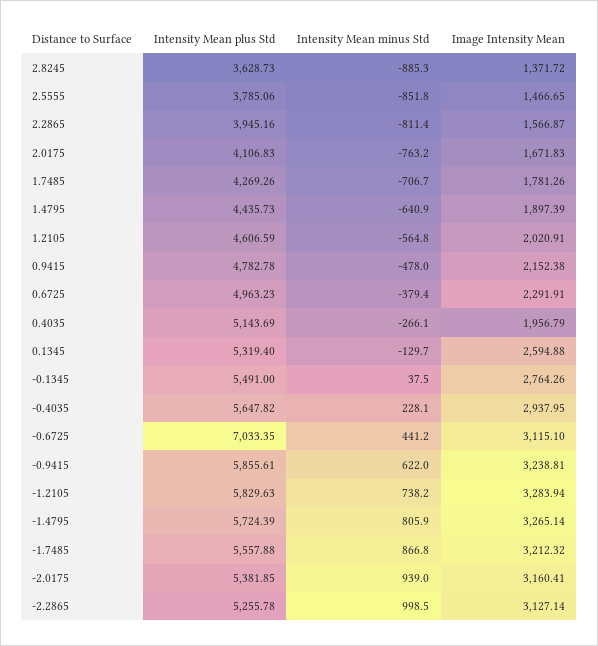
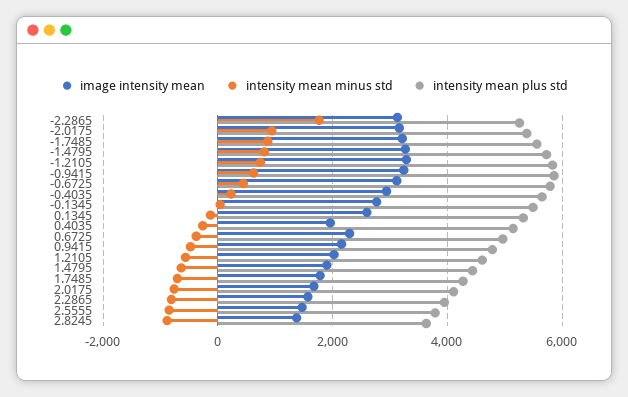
  {
    "Intensity Mean plus Std": {
      "2.8245": 3628.73,
      "2.5555": 3785.06,
      "2.2865": 3945.16,
      "2.0175": 4106.83,
      "1.7485": 4269.26,
      "1.4795": 4435.73,
      "1.2105": 4606.59,
      "0.9415": 4782.78,
      "0.6725": 4963.23,
      "0.4035": 5143.69,
      "0.1345": 5319.4,
      "-0.1345": 5491,
      "-0.4035": 5647.82,
-     "-0.6725": 7033.35,
+     "-0.6725": 5800,
      "-0.9415": 5855.61,
      "-1.2105": 5829.63,
      "-1.4795": 5724.39,
      "-1.7485": 5557.88,
      "-2.0175": 5381.85,
      "-2.2865": 5255.78
    },
    "Intensity Mean minus Std": {
      "2.8245": -885.3,
      "2.5555": -851.8,
      "2.2865": -811.4,
      "2.0175": -763.2,
      "1.7485": -706.7,
      "1.4795": -640.9,
      "1.2105": -564.8,
      "0.9415": -478,
      "0.6725": -379.4,
      "0.4035": -266.1,
      "0.1345": -129.7,
      "-0.1345": 37.5,
      "-0.4035": 228.1,
      "-0.6725": 441.2,
      "-0.9415": 622,
      "-1.2105": 738.2,
      "-1.4795": 805.9,
      "-1.7485": 866.8,
      "-2.0175": 939,
-     "-2.2865": 998.5
+     "-2.2865": 1800
    },
    "Image Intensity Mean": {
      "2.8245": 1371.72,
      "2.5555": 1466.65,
      "2.2865": 1566.87,
      "2.0175": 1671.83,
      "1.7485": 1781.26,
      "1.4795": 1897.39,
      "1.2105": 2020.91,
      "0.9415": 2152.38,
      "0.6725": 2291.91,
      "0.4035": 1956.79,
      "0.1345": 2594.88,
      "-0.1345": 2764.26,
      "-0.4035": 2937.95,
      "-0.6725": 3115.1,
      "-0.9415": 3238.81,
      "-1.2105": 3283.94,
      "-1.4795": 3265.14,
      "-1.7485": 3212.32,
      "-2.0175": 3160.41,
      "-2.2865": 3127.14
    }
  }

